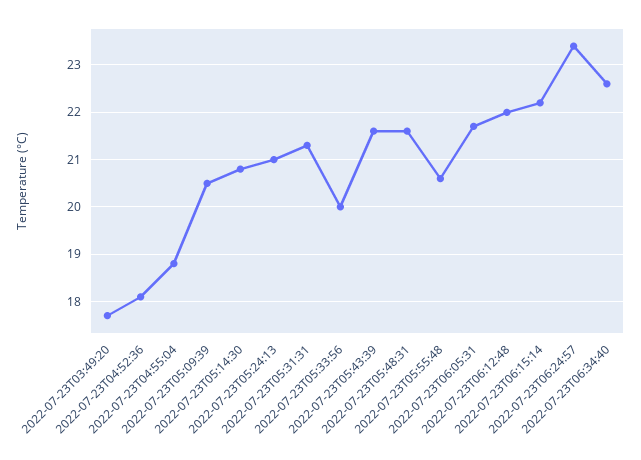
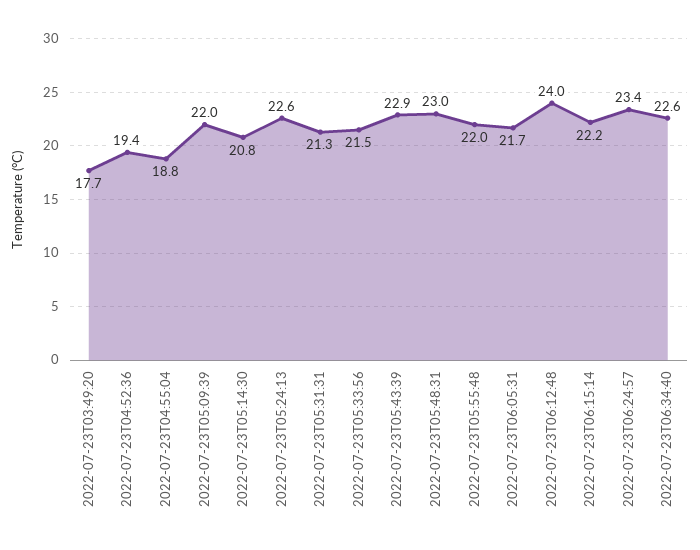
  {
    "2022-07-23T03:49:20": 17.7,
-   "2022-07-23T04:52:36": 18,
+   "2022-07-23T04:52:36": 19.4,
    "2022-07-23T04:55:04": 18.8,
-   "2022-07-23T05:09:39": 20.5,
+   "2022-07-23T05:09:39": 22,
    "2022-07-23T05:14:30": 20.8,
-   "2022-07-23T05:24:13": 21,
+   "2022-07-23T05:24:13": 22.6,
    "2022-07-23T05:31:31": 21.3,
-   "2022-07-23T05:33:56": 20,
+   "2022-07-23T05:33:56": 21.5,
-   "2022-07-23T05:43:39": 21.5,
+   "2022-07-23T05:43:39": 22.9,
-   "2022-07-23T05:48:31": 21.5,
+   "2022-07-23T05:48:31": 23,
-   "2022-07-23T05:55:48": 20.5,
+   "2022-07-23T05:55:48": 22,
    "2022-07-23T06:05:31": 21.7,
-   "2022-07-23T06:12:48": 22,
+   "2022-07-23T06:12:48": 24,
    "2022-07-23T06:15:14": 22.2,
    "2022-07-23T06:24:57": 23.4,
    "2022-07-23T06:34:40": 22.6
  }

